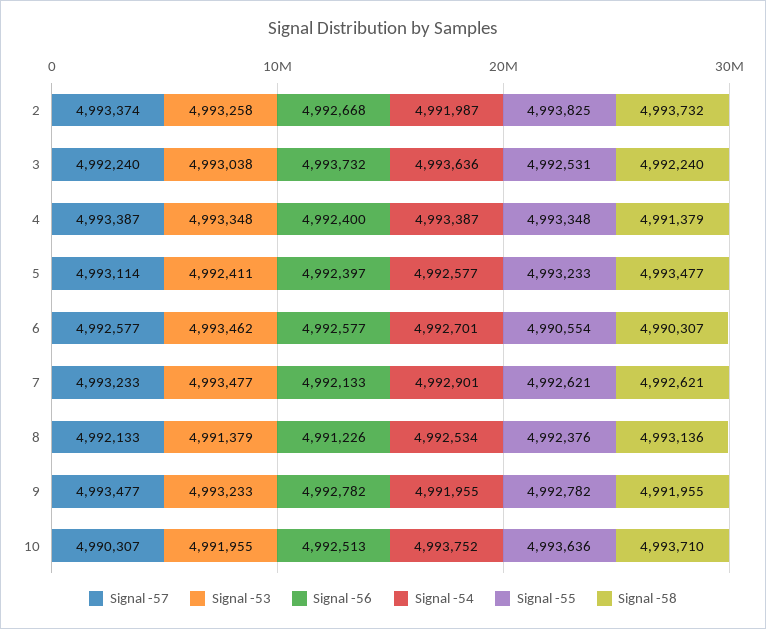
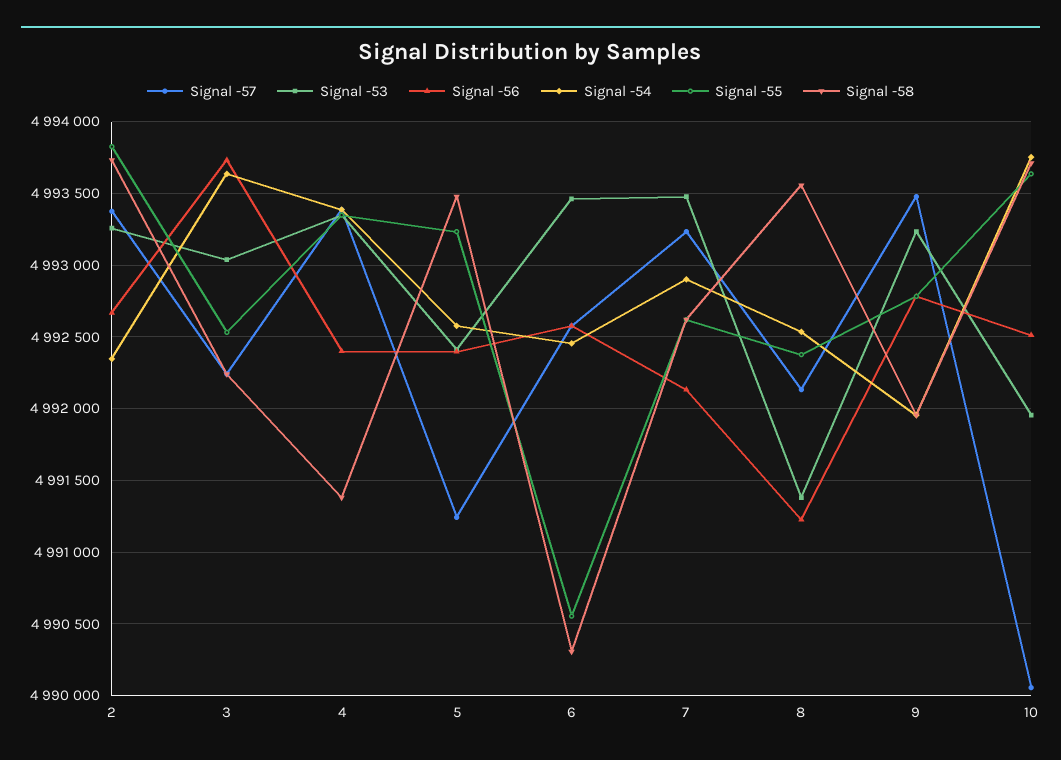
  {
    "Signal -57": {
      "2": 4993374,
      "3": 4992240,
      "4": 4993387,
-     "5": 4993114,
+     "5": 4991250,
      "6": 4992577,
      "7": 4993233,
      "8": 4992133,
      "9": 4993477,
-     "10": 4990307
+     "10": 4990050
    },
    "Signal -53": {
      "2": 4993258,
      "3": 4993038,
      "4": 4993348,
      "5": 4992411,
      "6": 4993462,
      "7": 4993477,
      "8": 4991379,
      "9": 4993233,
      "10": 4991955
    },
    "Signal -56": {
      "2": 4992668,
      "3": 4993732,
      "4": 4992400,
      "5": 4992397,
      "6": 4992577,
      "7": 4992133,
      "8": 4991226,
      "9": 4992782,
      "10": 4992513
    },
    "Signal -54": {
-     "2": 4991987,
+     "2": 4992350,
      "3": 4993636,
      "4": 4993387,
      "5": 4992577,
-     "6": 4992701,
+     "6": 4992450,
      "7": 4992901,
      "8": 4992534,
      "9": 4991955,
      "10": 4993752
    },
    "Signal -55": {
      "2": 4993825,
      "3": 4992531,
      "4": 4993348,
      "5": 4993233,
      "6": 4990554,
      "7": 4992621,
      "8": 4992376,
      "9": 4992782,
      "10": 4993636
    },
    "Signal -58": {
      "2": 4993732,
      "3": 4992240,
      "4": 4991379,
      "5": 4993477,
      "6": 4990307,
      "7": 4992621,
-     "8": 4993136,
+     "8": 4993550,
      "9": 4991955,
      "10": 4993710
    }
  }

